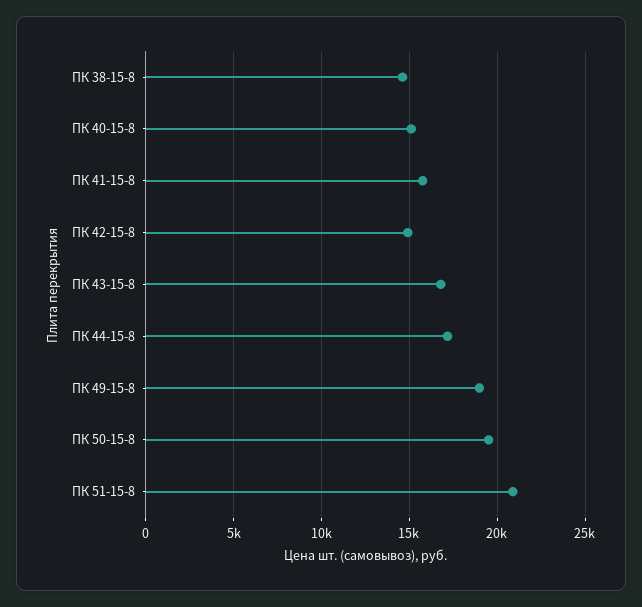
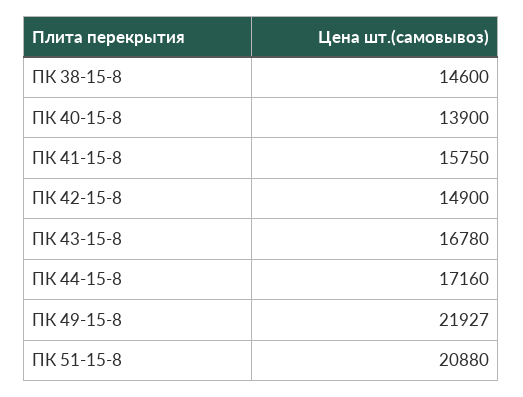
  {
    "ПК 38-15-8": 14600,
-   "ПК 40-15-8": 15000,
+   "ПК 40-15-8": 13900,
    "ПК 41-15-8": 15750,
    "ПК 42-15-8": 14900,
    "ПК 43-15-8": 16780,
    "ПК 44-15-8": 17160,
-   "ПК 49-15-8": 19000,
+   "ПК 49-15-8": 21927,
-   "ПК 50-15-8": 19500,
    "ПК 51-15-8": 20880
  }

